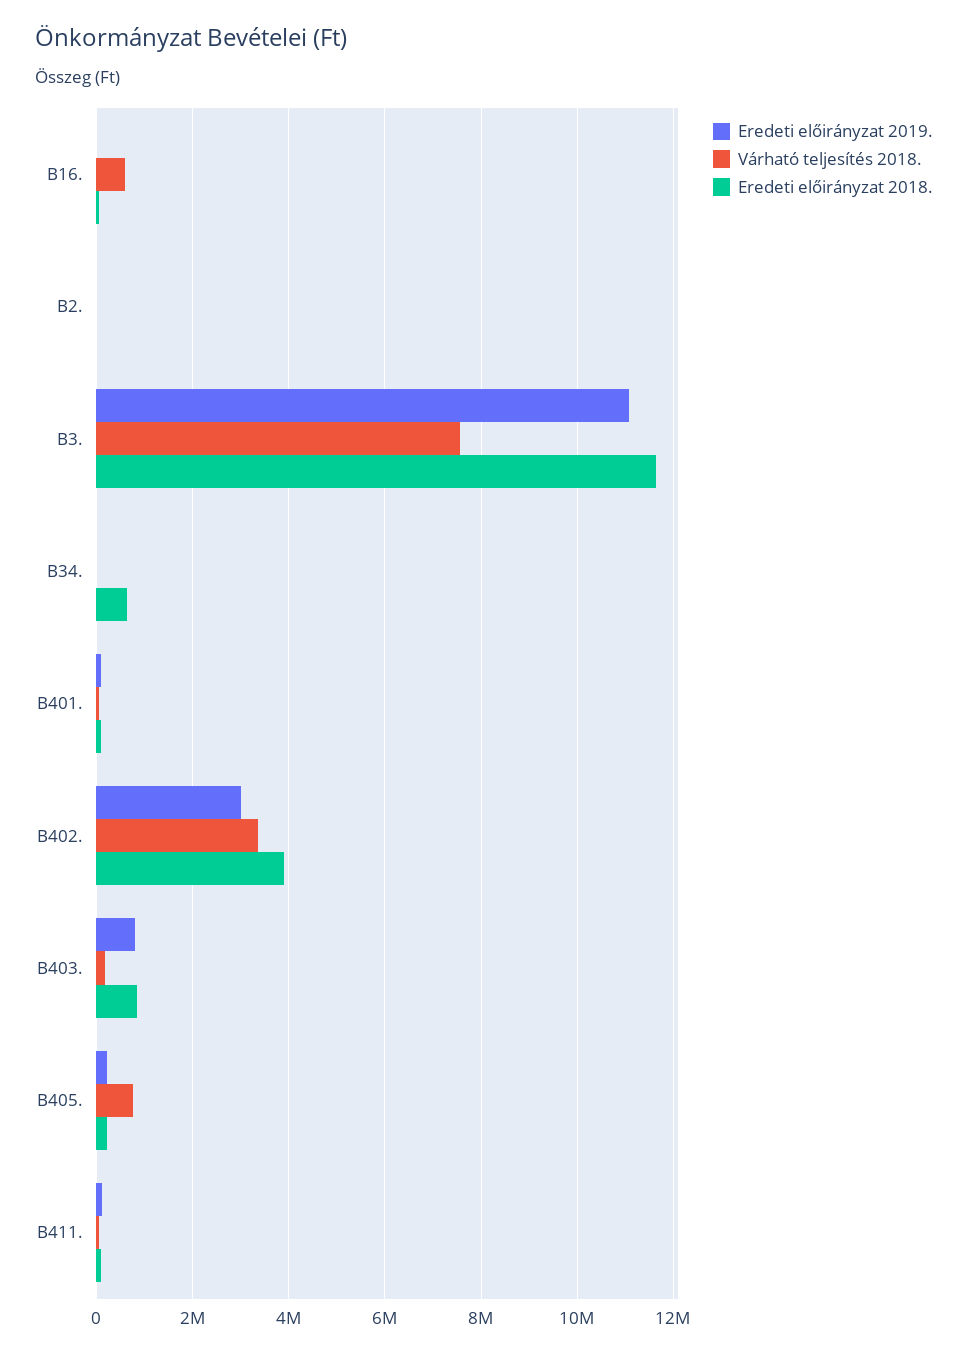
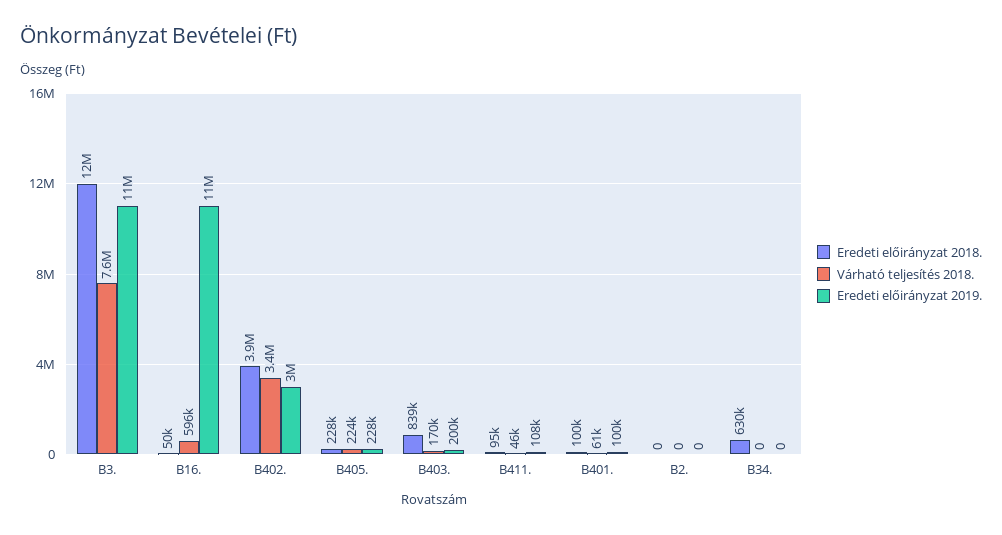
  {
    "Eredeti előirányzat 2019.": {
-     "B16.": 0,
+     "B16.": 11000000,
      "B2.": 0,
      "B3.": 11000000,
      "B34.": 0,
      "B401.": 100000,
      "B402.": 3000000,
-     "B403.": 800000,
+     "B403.": 200000,
      "B405.": 228000,
      "B411.": 108000
    },
    "Várható teljesítés 2018.": {
      "B16.": 596000,
      "B2.": 0,
      "B3.": 7600000,
      "B34.": 0,
      "B401.": 61000,
      "B402.": 3400000,
      "B403.": 170000,
-     "B405.": 800000,
+     "B405.": 224000,
      "B411.": 46000
    },
    "Eredeti előirányzat 2018.": {
      "B16.": 50000,
      "B2.": 0,
      "B3.": 12000000,
      "B34.": 630000,
      "B401.": 100000,
      "B402.": 3900000,
      "B403.": 839000,
      "B405.": 228000,
      "B411.": 95000
    }
  }

